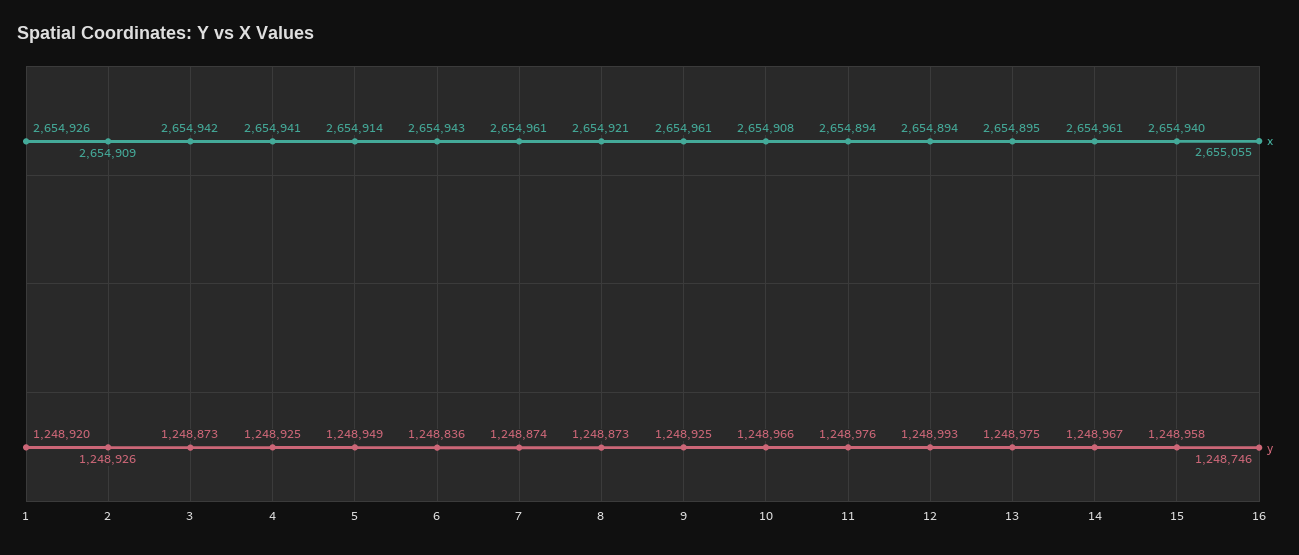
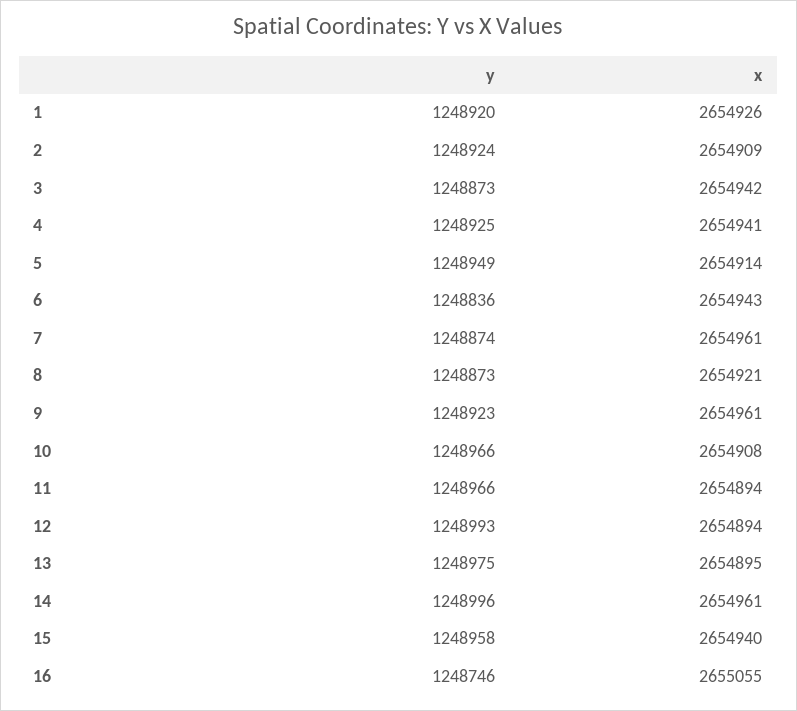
  {
    "x": {
      "1": 2654926,
      "2": 2654909,
      "3": 2654942,
      "4": 2654941,
      "5": 2654914,
      "6": 2654943,
      "7": 2654961,
      "8": 2654921,
      "9": 2654961,
      "10": 2654908,
      "11": 2654894,
      "12": 2654894,
      "13": 2654895,
      "14": 2654961,
      "15": 2654940,
      "16": 2655055
    },
    "y": {
      "1": 1248920,
-     "2": 1248926,
+     "2": 1248924,
      "3": 1248873,
      "4": 1248925,
      "5": 1248949,
      "6": 1248836,
      "7": 1248874,
      "8": 1248873,
-     "9": 1248925,
+     "9": 1248923,
      "10": 1248966,
-     "11": 1248976,
+     "11": 1248966,
      "12": 1248993,
      "13": 1248975,
-     "14": 1248967,
+     "14": 1248996,
      "15": 1248958,
      "16": 1248746
    }
  }

